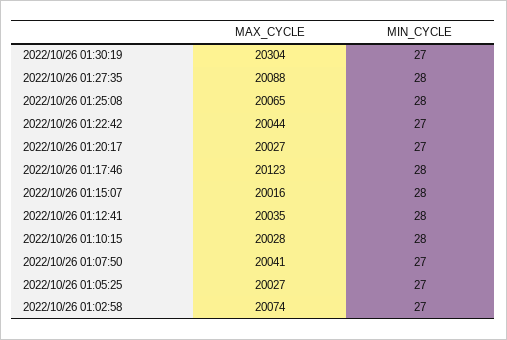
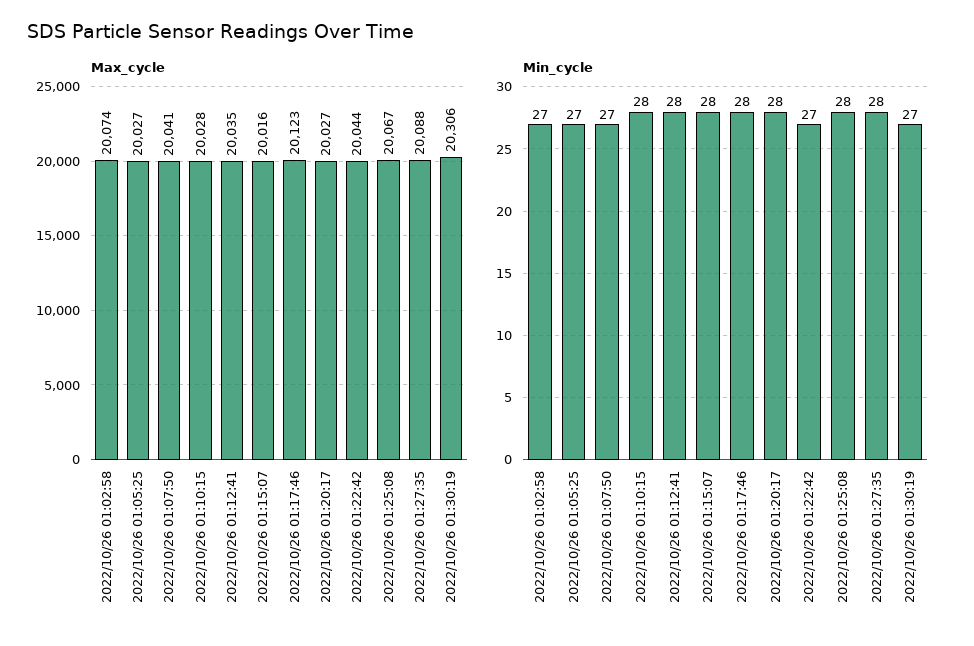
  {
    "MAX_CYCLE": {
-     "2022/10/26 01:30:19": 20304,
+     "2022/10/26 01:30:19": 20306,
      "2022/10/26 01:27:35": 20088,
-     "2022/10/26 01:25:08": 20065,
+     "2022/10/26 01:25:08": 20067,
      "2022/10/26 01:22:42": 20044,
      "2022/10/26 01:20:17": 20027,
      "2022/10/26 01:17:46": 20123,
      "2022/10/26 01:15:07": 20016,
      "2022/10/26 01:12:41": 20035,
      "2022/10/26 01:10:15": 20028,
      "2022/10/26 01:07:50": 20041,
      "2022/10/26 01:05:25": 20027,
      "2022/10/26 01:02:58": 20074
    },
    "MIN_CYCLE": {
      "2022/10/26 01:30:19": 27,
      "2022/10/26 01:27:35": 28,
      "2022/10/26 01:25:08": 28,
      "2022/10/26 01:22:42": 27,
-     "2022/10/26 01:20:17": 27,
+     "2022/10/26 01:20:17": 28,
      "2022/10/26 01:17:46": 28,
      "2022/10/26 01:15:07": 28,
      "2022/10/26 01:12:41": 28,
      "2022/10/26 01:10:15": 28,
      "2022/10/26 01:07:50": 27,
      "2022/10/26 01:05:25": 27,
      "2022/10/26 01:02:58": 27
    }
  }

